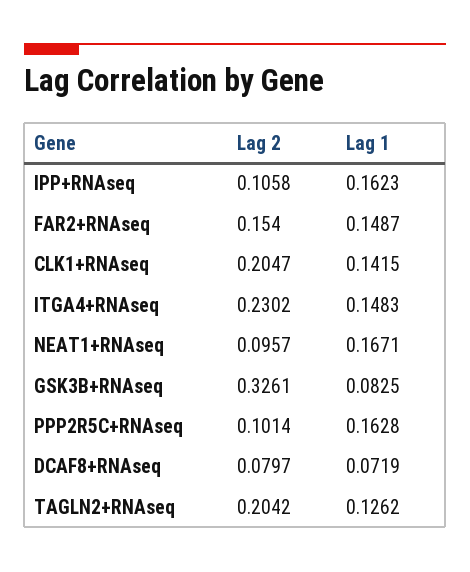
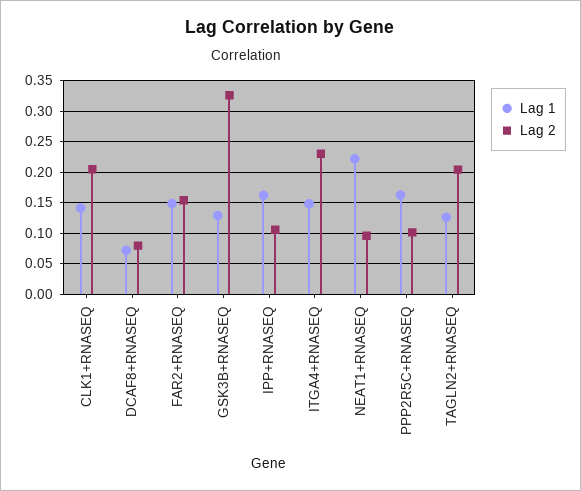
  {
    "Lag 2": {
      "IPP+RNAseq": 0.1058,
      "FAR2+RNAseq": 0.154,
      "CLK1+RNAseq": 0.2047,
      "ITGA4+RNAseq": 0.2302,
      "NEAT1+RNAseq": 0.0957,
      "GSK3B+RNAseq": 0.3261,
      "PPP2R5C+RNAseq": 0.1014,
      "DCAF8+RNAseq": 0.0797,
      "TAGLN2+RNAseq": 0.2042
    },
    "Lag 1": {
      "IPP+RNAseq": 0.1623,
      "FAR2+RNAseq": 0.1487,
      "CLK1+RNAseq": 0.1415,
      "ITGA4+RNAseq": 0.1483,
-     "NEAT1+RNAseq": 0.1671,
+     "NEAT1+RNAseq": 0.22,
-     "GSK3B+RNAseq": 0.0825,
+     "GSK3B+RNAseq": 0.13,
      "PPP2R5C+RNAseq": 0.1628,
      "DCAF8+RNAseq": 0.0719,
      "TAGLN2+RNAseq": 0.1262
    }
  }

